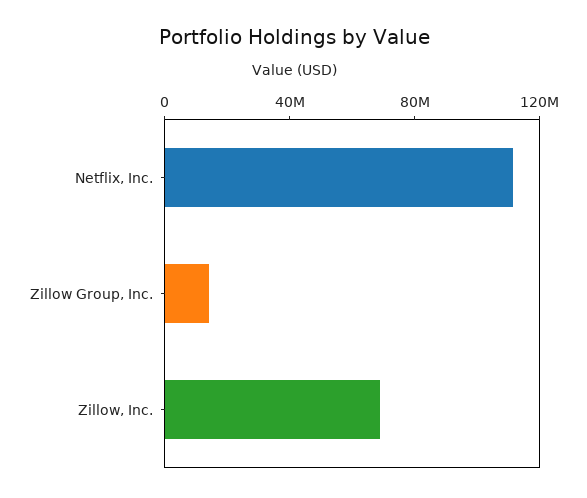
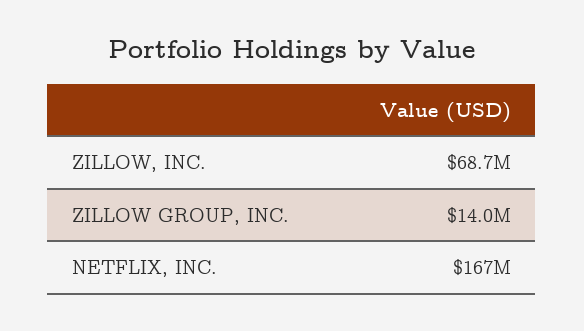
  {
-   "Netflix, Inc.": 110000000,
+   "Netflix, Inc.": 167000000,
    "Zillow Group, Inc.": 14000000,
    "Zillow, Inc.": 68700000
  }

